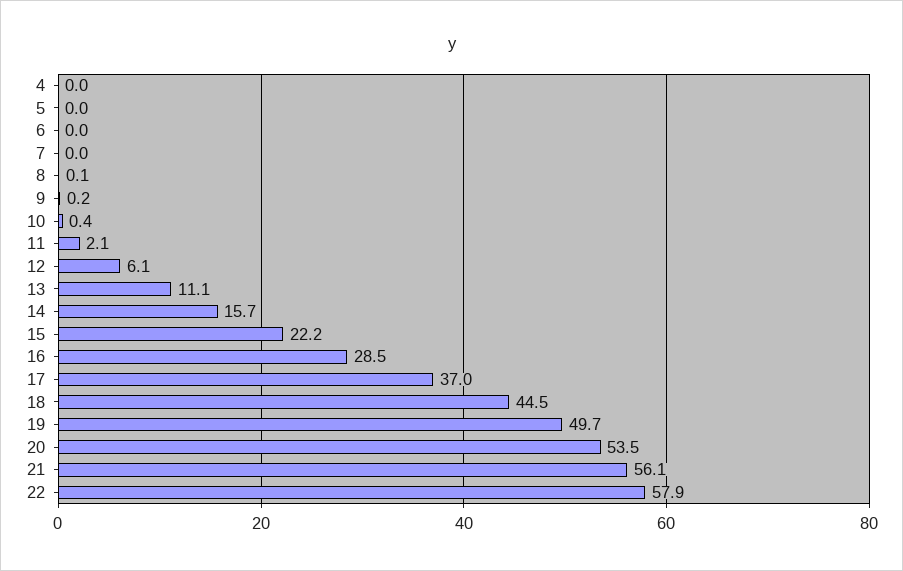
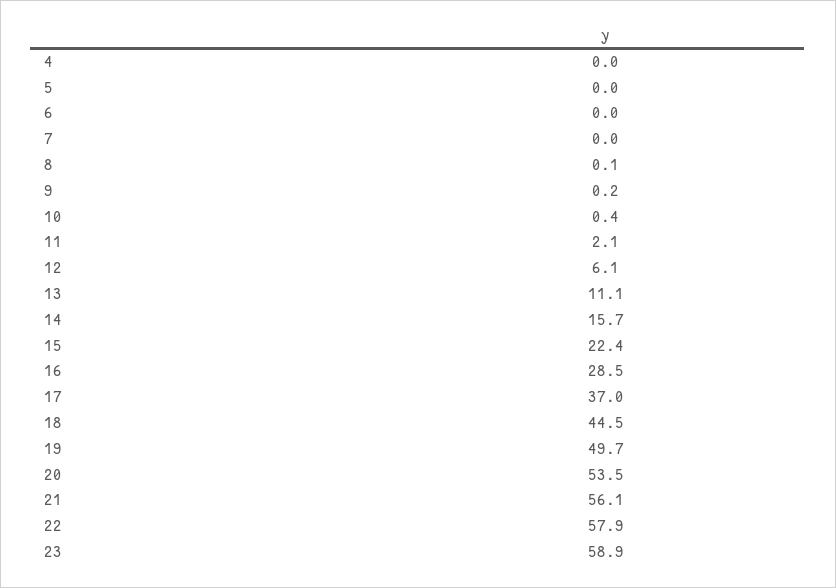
  {
    "4": 0,
    "5": 0,
    "6": 0,
    "7": 0,
    "8": 0.1,
    "9": 0.2,
    "10": 0.4,
    "11": 2.1,
    "12": 6.1,
    "13": 11.1,
    "14": 15.7,
-   "15": 22.2,
+   "15": 22.4,
    "16": 28.5,
    "17": 37,
    "18": 44.5,
    "19": 49.7,
    "20": 53.5,
    "21": 56.1,
-   "22": 57.9
+   "22": 57.9,
+   "23": 58.9
  }

